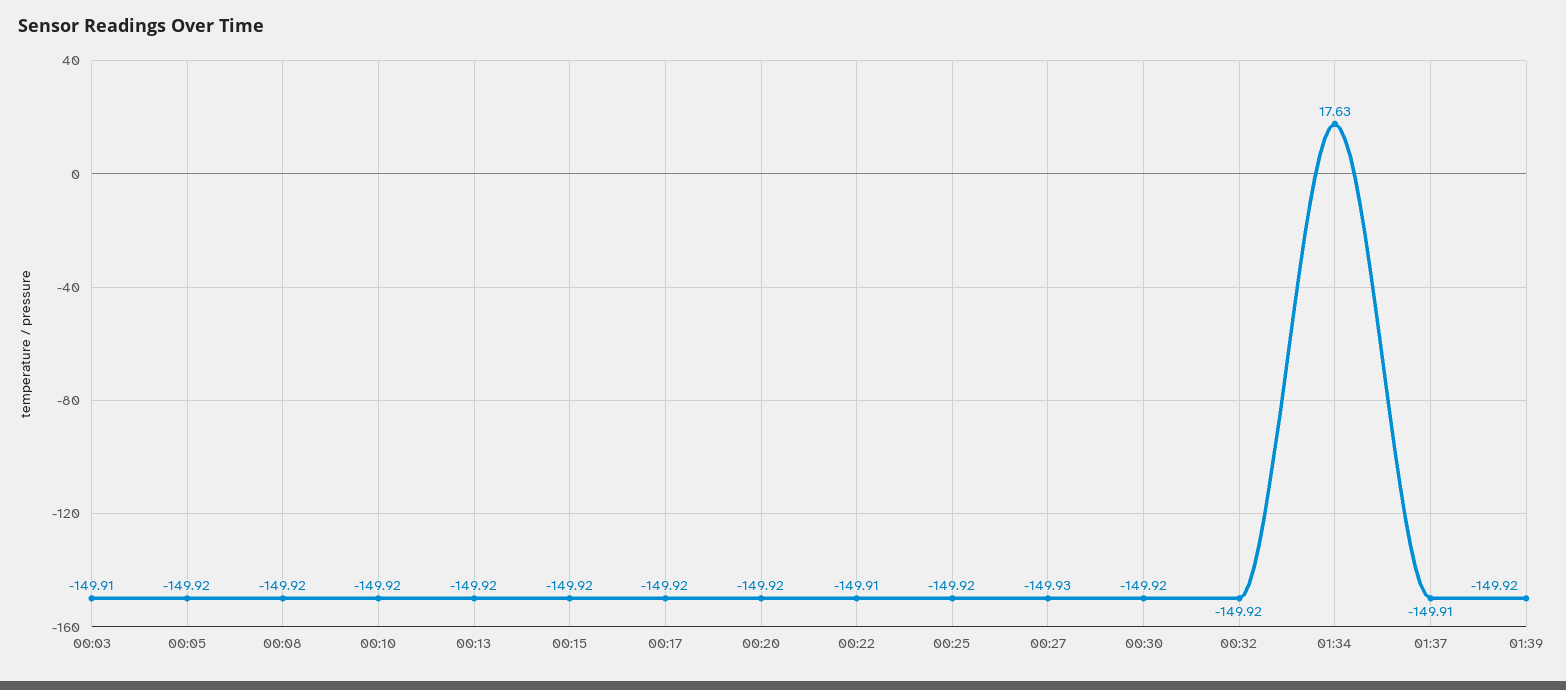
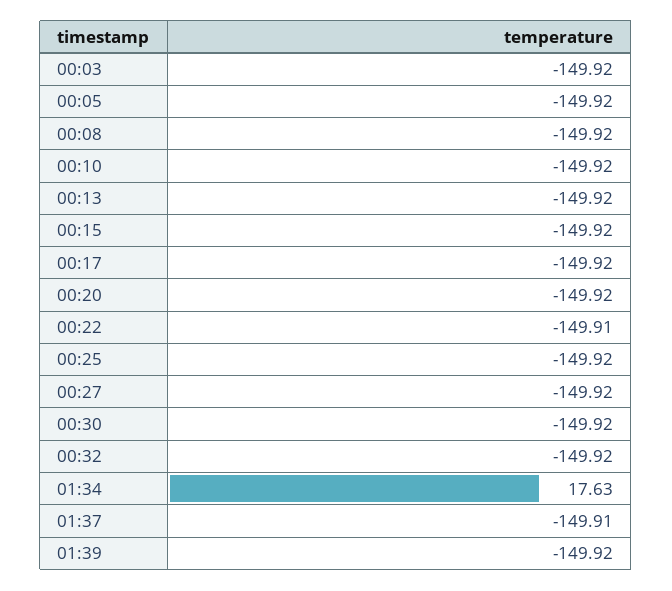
  {
-   "00:03": -149.91,
+   "00:03": -149.92,
    "00:05": -149.92,
    "00:08": -149.92,
    "00:10": -149.92,
    "00:13": -149.92,
    "00:15": -149.92,
    "00:17": -149.92,
    "00:20": -149.92,
    "00:22": -149.91,
    "00:25": -149.92,
-   "00:27": -149.93,
+   "00:27": -149.92,
    "00:30": -149.92,
    "00:32": -149.92,
    "01:34": 17.63,
    "01:37": -149.91,
    "01:39": -149.92
  }

